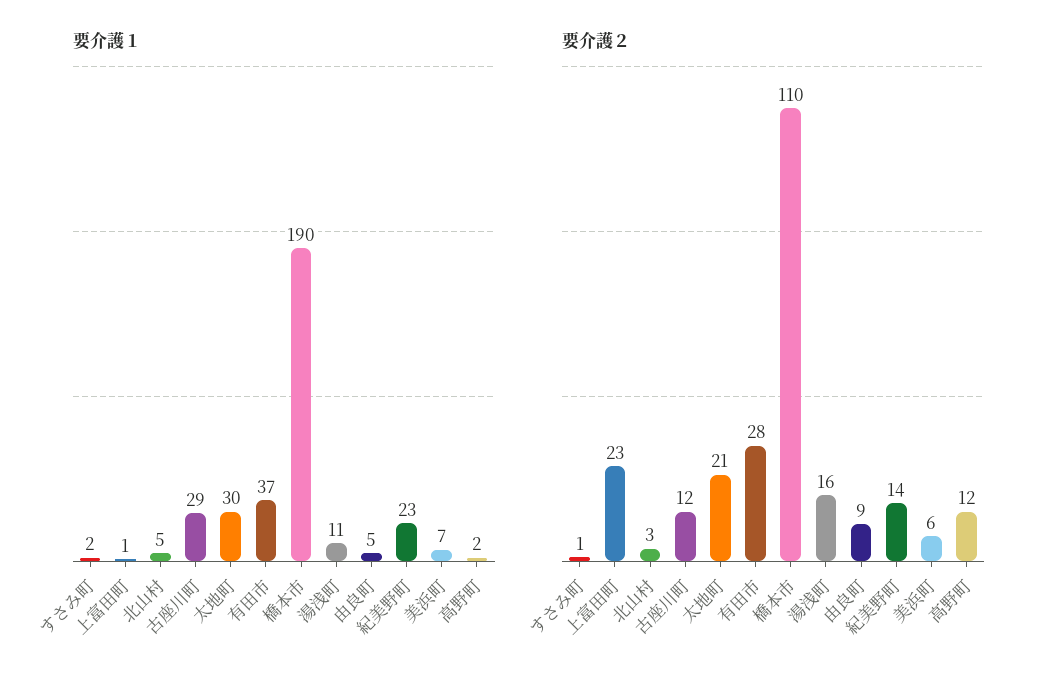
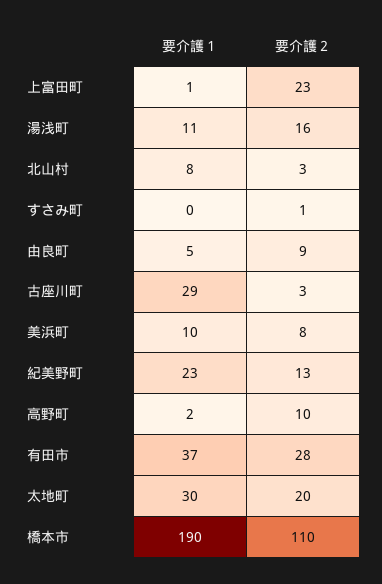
  {
    "要介護１": {
-     "すさみ町": 2,
+     "すさみ町": 0,
      "上富田町": 1,
-     "北山村": 5,
+     "北山村": 8,
      "古座川町": 29,
      "太地町": 30,
      "有田市": 37,
      "橋本市": 190,
      "湯浅町": 11,
      "由良町": 5,
      "紀美野町": 23,
-     "美浜町": 7,
+     "美浜町": 10,
      "高野町": 2
    },
    "要介護２": {
      "すさみ町": 1,
      "上富田町": 23,
      "北山村": 3,
-     "古座川町": 12,
+     "古座川町": 3,
-     "太地町": 21,
+     "太地町": 20,
      "有田市": 28,
      "橋本市": 110,
      "湯浅町": 16,
      "由良町": 9,
-     "紀美野町": 14,
+     "紀美野町": 13,
-     "美浜町": 6,
+     "美浜町": 8,
-     "高野町": 12
+     "高野町": 10
    }
  }

